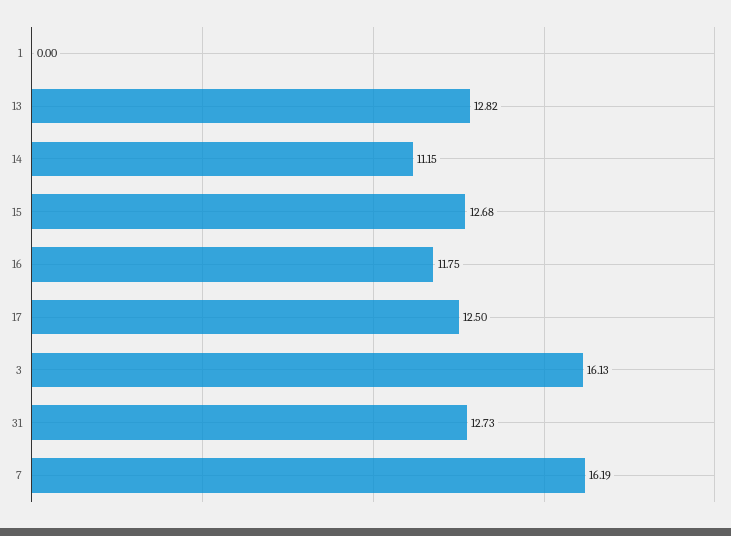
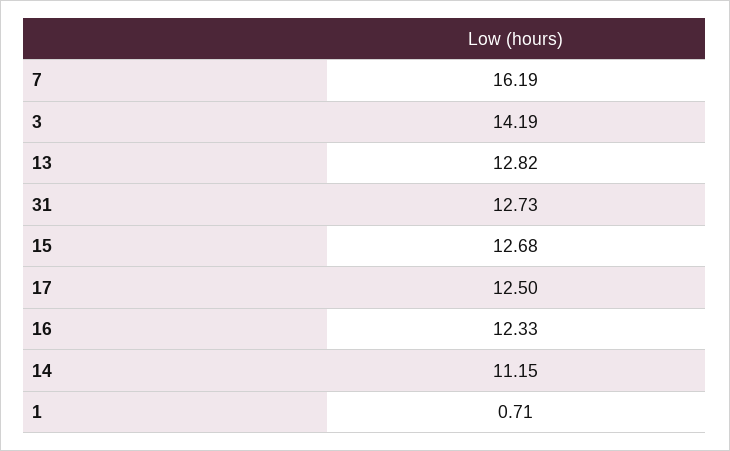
  {
-   "1": 0,
+   "1": 0.71,
    "13": 12.82,
    "14": 11.15,
    "15": 12.68,
-   "16": 11.75,
+   "16": 12.33,
    "17": 12.5,
-   "3": 16.13,
+   "3": 14.19,
    "31": 12.73,
    "7": 16.19
  }

